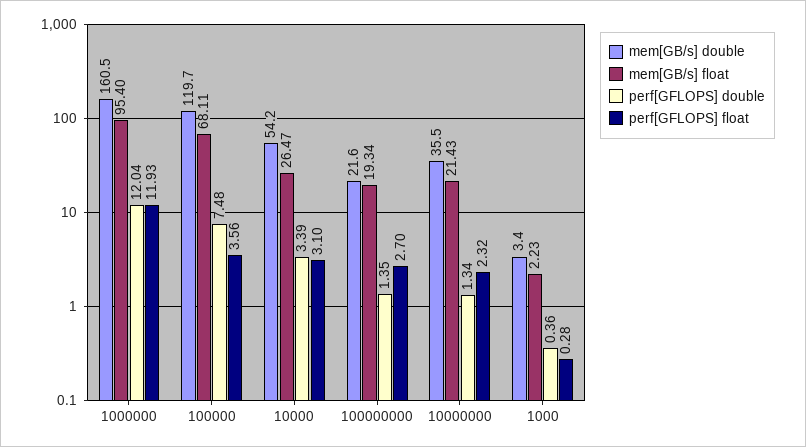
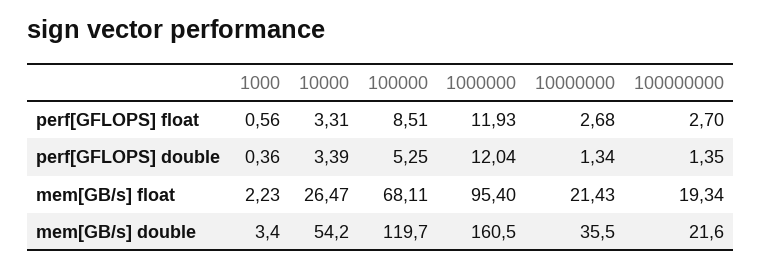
  {
    "mem[GB/s] double": {
      "1000000": 160.5,
      "100000": 119.7,
      "10000": 54.2,
      "100000000": 21.6,
      "10000000": 35.5,
      "1000": 3.4
    },
    "mem[GB/s] float": {
      "1000000": 95.4,
      "100000": 68.11,
      "10000": 26.47,
      "100000000": 19.34,
      "10000000": 21.43,
      "1000": 2.23
    },
    "perf[GFLOPS] double": {
      "1000000": 12.04,
-     "100000": 7.48,
+     "100000": 5.25,
      "10000": 3.39,
      "100000000": 1.35,
      "10000000": 1.34,
      "1000": 0.36
    },
    "perf[GFLOPS] float": {
      "1000000": 11.93,
-     "100000": 3.56,
+     "100000": 8.51,
-     "10000": 3.1,
+     "10000": 3.31,
      "100000000": 2.7,
-     "10000000": 2.32,
+     "10000000": 2.68,
-     "1000": 0.28
+     "1000": 0.56
    }
  }

